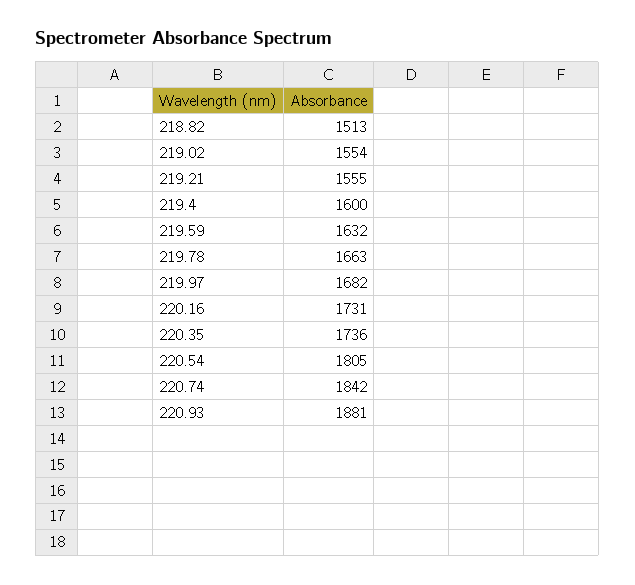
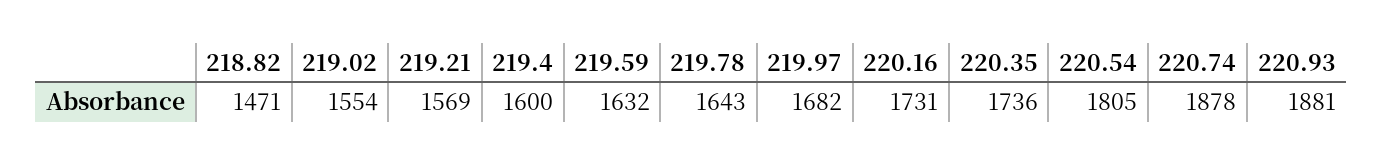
  {
-   "218.82": 1513,
+   "218.82": 1471,
    "219.02": 1554,
-   "219.21": 1555,
+   "219.21": 1569,
    "219.4": 1600,
    "219.59": 1632,
-   "219.78": 1663,
+   "219.78": 1643,
    "219.97": 1682,
    "220.16": 1731,
    "220.35": 1736,
    "220.54": 1805,
-   "220.74": 1842,
+   "220.74": 1878,
    "220.93": 1881
  }

